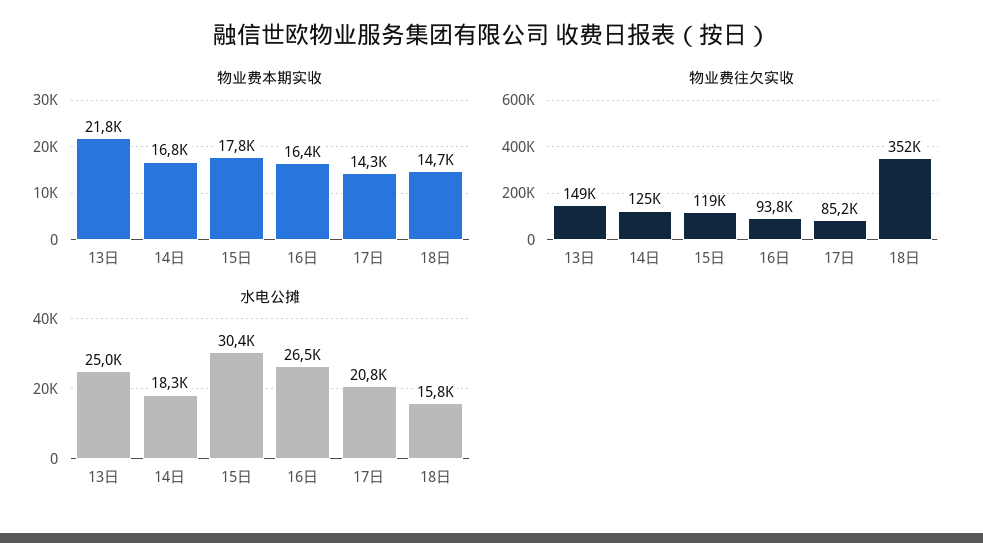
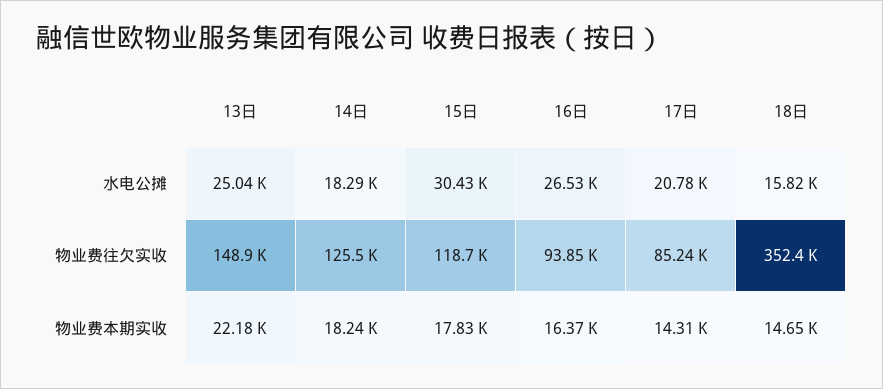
  {
    "物业费本期实收": {
-     "13日": 21800,
+     "13日": 22180,
-     "14日": 16800,
+     "14日": 18240,
      "15日": 17830,
      "16日": 16370,
      "17日": 14310,
      "18日": 14650
    },
    "物业费往欠实收": {
      "13日": 148900,
      "14日": 125500,
      "15日": 118700,
      "16日": 93850,
      "17日": 85240,
      "18日": 352400
    },
    "水电公摊": {
      "13日": 25040,
      "14日": 18290,
      "15日": 30430,
      "16日": 26530,
      "17日": 20780,
      "18日": 15820
    }
  }

